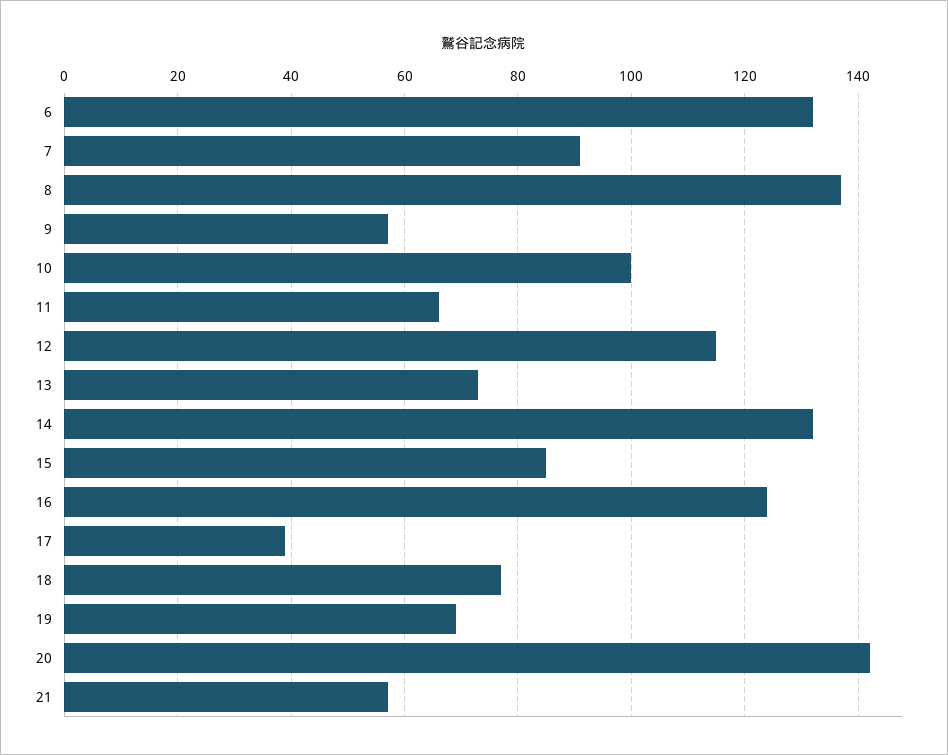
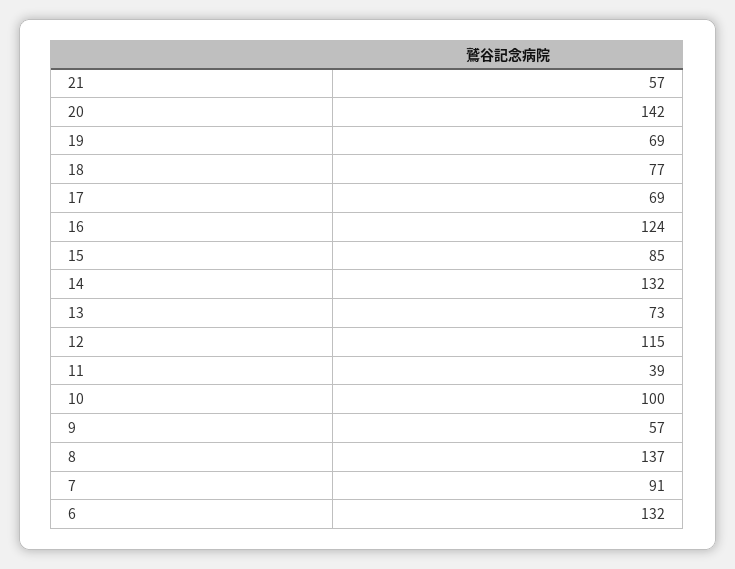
  {
    "6": 132,
    "7": 91,
    "8": 137,
    "9": 57,
    "10": 100,
-   "11": 65,
+   "11": 39,
    "12": 115,
    "13": 73,
    "14": 132,
    "15": 85,
    "16": 124,
-   "17": 40,
+   "17": 69,
    "18": 77,
    "19": 69,
    "20": 142,
    "21": 57
  }

